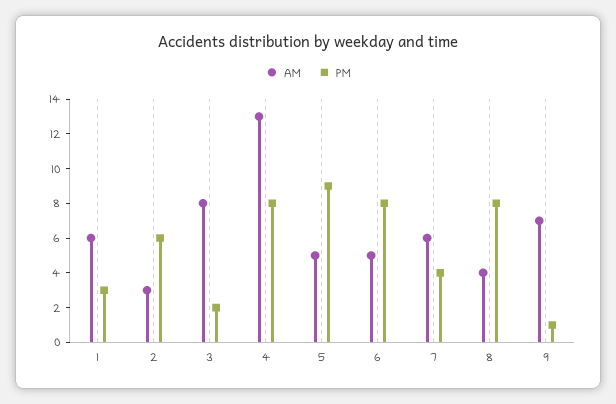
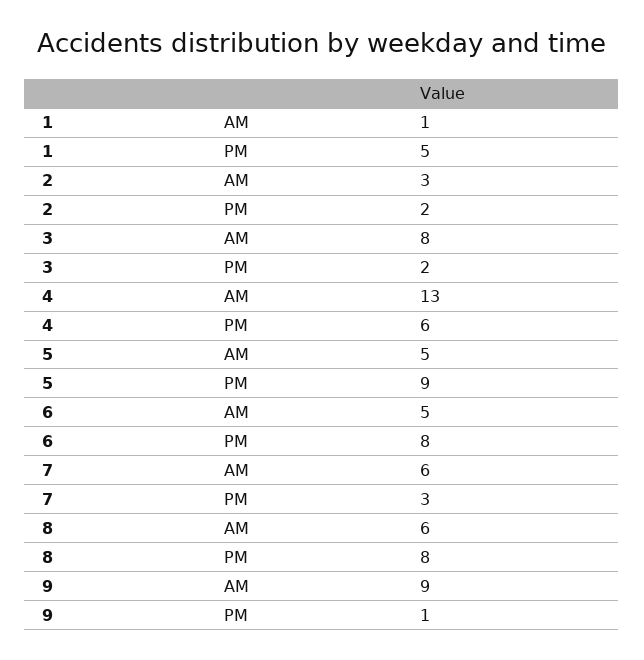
  {
    "AM": {
-     "1": 6,
+     "1": 1,
      "2": 3,
      "3": 8,
      "4": 13,
      "5": 5,
      "6": 5,
      "7": 6,
-     "8": 4,
+     "8": 6,
-     "9": 7
+     "9": 9
    },
    "PM": {
-     "1": 3,
+     "1": 5,
-     "2": 6,
+     "2": 2,
      "3": 2,
-     "4": 8,
+     "4": 6,
      "5": 9,
      "6": 8,
-     "7": 4,
+     "7": 3,
      "8": 8,
      "9": 1
    }
  }

